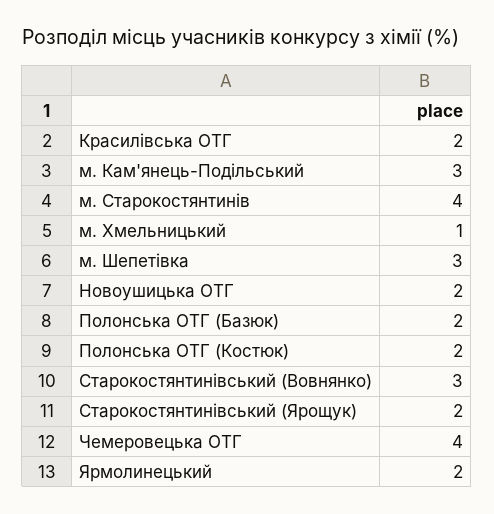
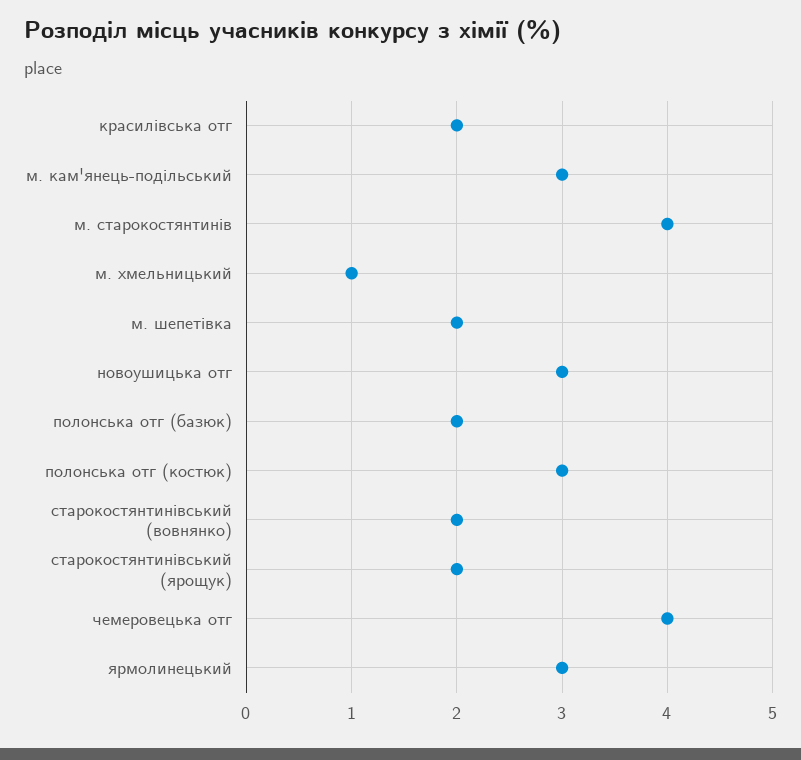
  {
    "Красилівська ОТГ": 2,
    "м. Кам'янець-Подільський": 3,
    "м. Старокостянтинів": 4,
    "м. Хмельницький": 1,
-   "м. Шепетівка": 3,
+   "м. Шепетівка": 2,
-   "Новоушицька ОТГ": 2,
+   "Новоушицька ОТГ": 3,
    "Полонська ОТГ (Базюк)": 2,
-   "Полонська ОТГ (Костюк)": 2,
+   "Полонська ОТГ (Костюк)": 3,
-   "Старокостянтинівський (Вовнянко)": 3,
+   "Старокостянтинівський (Вовнянко)": 2,
    "Старокостянтинівський (Ярощук)": 2,
    "Чемеровецька ОТГ": 4,
-   "Ярмолинецький": 2
+   "Ярмолинецький": 3
  }

